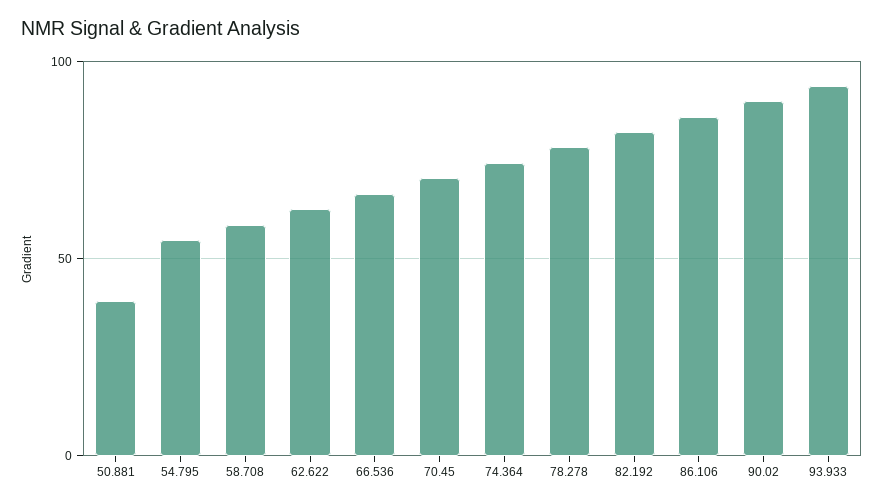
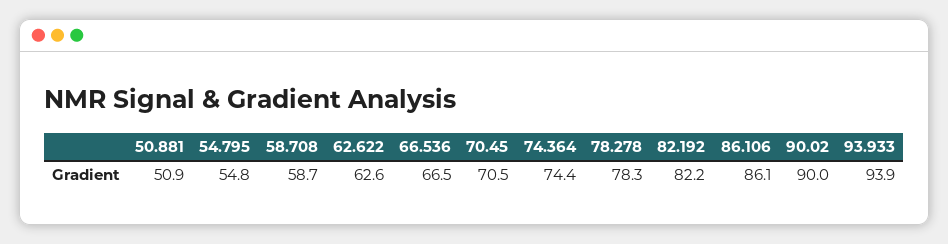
  {
-   "50.881": 40,
+   "50.881": 50.9,
    "54.795": 54.8,
    "58.708": 58.7,
    "62.622": 62.6,
    "66.536": 66.5,
    "70.45": 70.5,
    "74.364": 74.4,
    "78.278": 78.3,
    "82.192": 82.2,
    "86.106": 86.1,
    "90.02": 90,
    "93.933": 93.9
  }

